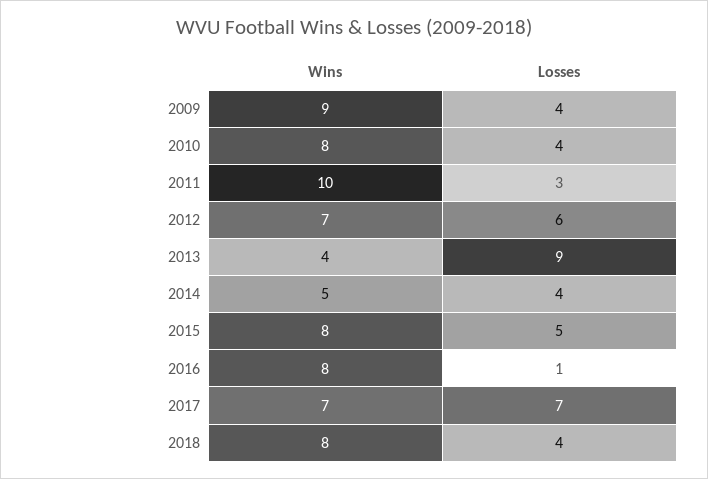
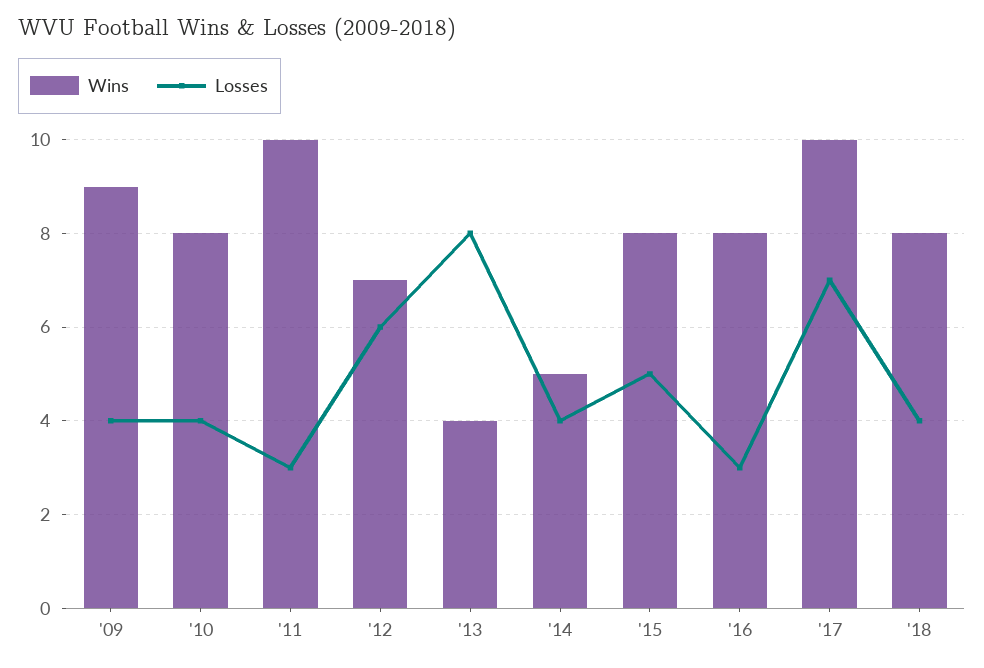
  {
    "Wins": {
      "2009": 9,
      "2010": 8,
      "2011": 10,
      "2012": 7,
      "2013": 4,
      "2014": 5,
      "2015": 8,
      "2016": 8,
-     "2017": 7,
+     "2017": 10,
      "2018": 8
    },
    "Losses": {
      "2009": 4,
      "2010": 4,
      "2011": 3,
      "2012": 6,
-     "2013": 9,
+     "2013": 8,
      "2014": 4,
      "2015": 5,
-     "2016": 1,
+     "2016": 3,
      "2017": 7,
      "2018": 4
    }
  }

